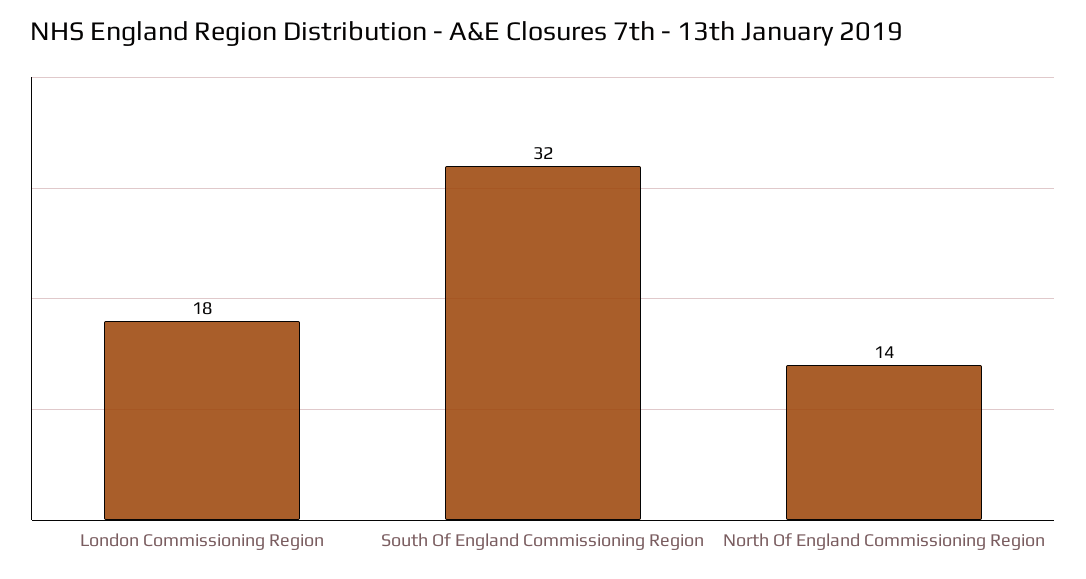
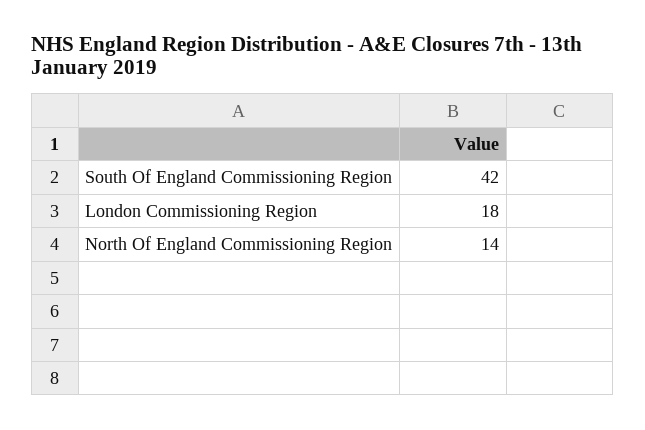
  {
    "London Commissioning Region": 18,
-   "South Of England Commissioning Region": 32,
+   "South Of England Commissioning Region": 42,
    "North Of England Commissioning Region": 14
  }

